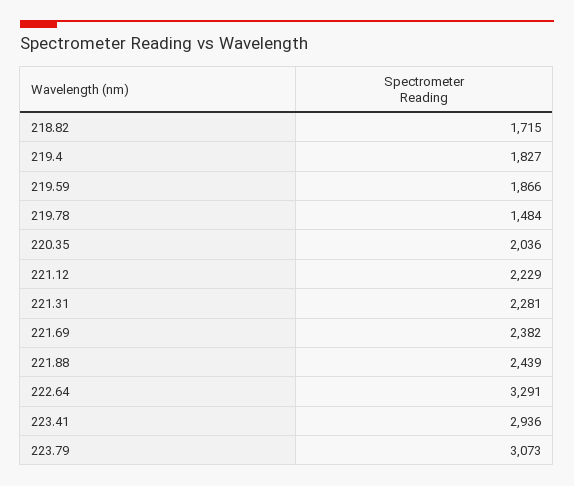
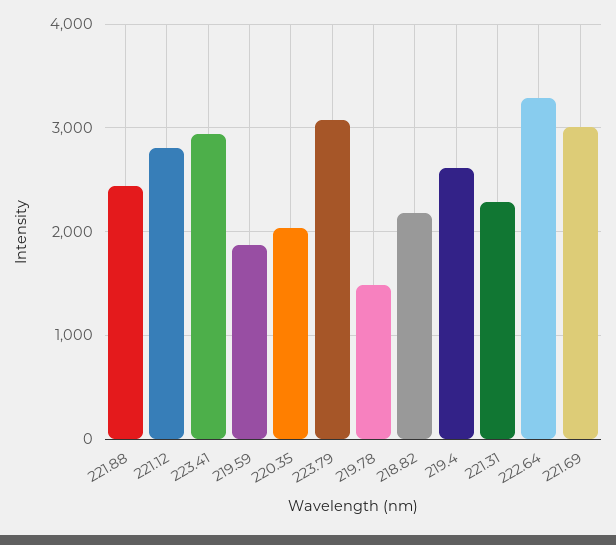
  {
-   "218.82": 1715,
+   "218.82": 2200,
-   "219.4": 1827,
+   "219.4": 2600,
    "219.59": 1866,
    "219.78": 1484,
    "220.35": 2036,
-   "221.12": 2229,
+   "221.12": 2800,
    "221.31": 2281,
-   "221.69": 2382,
+   "221.69": 3000,
    "221.88": 2439,
    "222.64": 3291,
    "223.41": 2936,
    "223.79": 3073
  }

